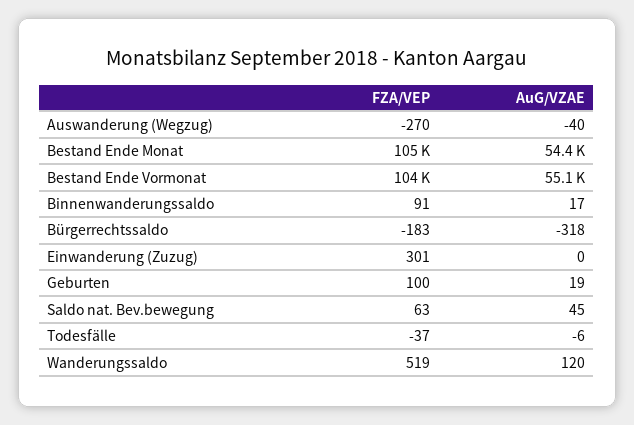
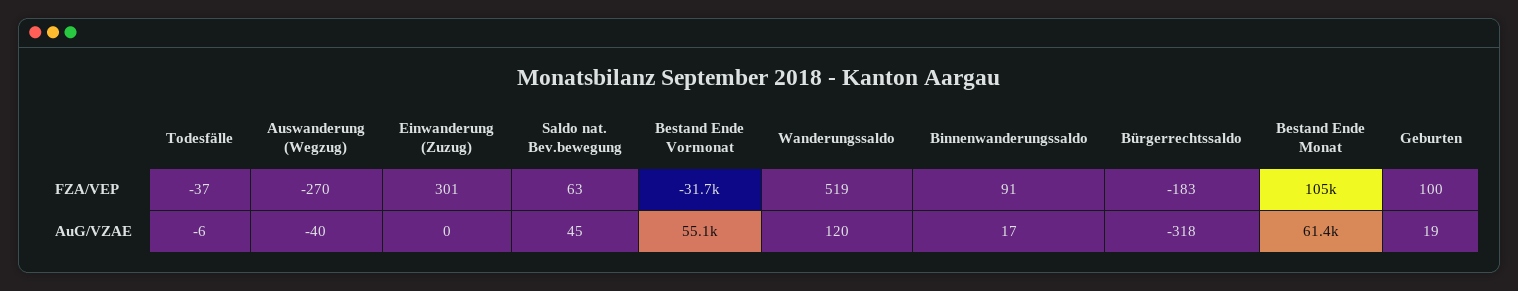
  {
    "FZA/VEP": {
      "Auswanderung (Wegzug)": -270,
      "Bestand Ende Monat": 105000,
-     "Bestand Ende Vormonat": 104000,
+     "Bestand Ende Vormonat": -31700,
      "Binnenwanderungssaldo": 91,
      "Bürgerrechtssaldo": -183,
      "Einwanderung (Zuzug)": 301,
      "Geburten": 100,
      "Saldo nat. Bev.bewegung": 63,
      "Todesfälle": -37,
      "Wanderungssaldo": 519
    },
    "AuG/VZAE": {
      "Auswanderung (Wegzug)": -40,
-     "Bestand Ende Monat": 54400,
+     "Bestand Ende Monat": 61400,
      "Bestand Ende Vormonat": 55100,
      "Binnenwanderungssaldo": 17,
      "Bürgerrechtssaldo": -318,
      "Einwanderung (Zuzug)": 0,
      "Geburten": 19,
      "Saldo nat. Bev.bewegung": 45,
      "Todesfälle": -6,
      "Wanderungssaldo": 120
    }
  }

